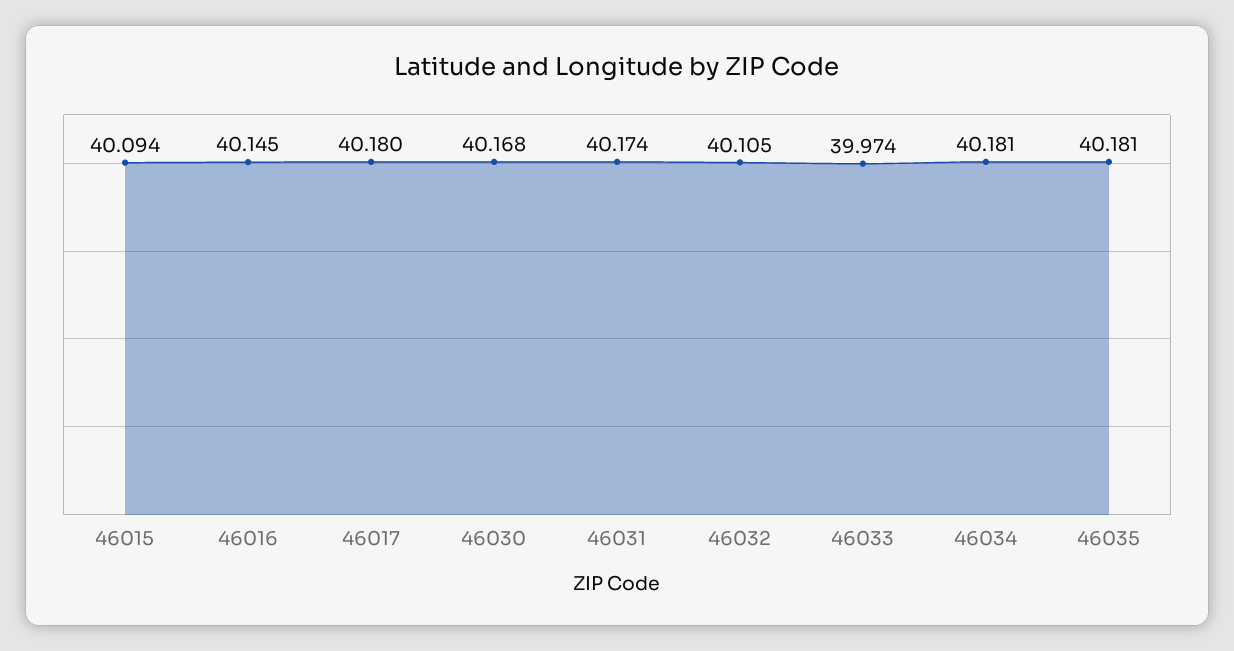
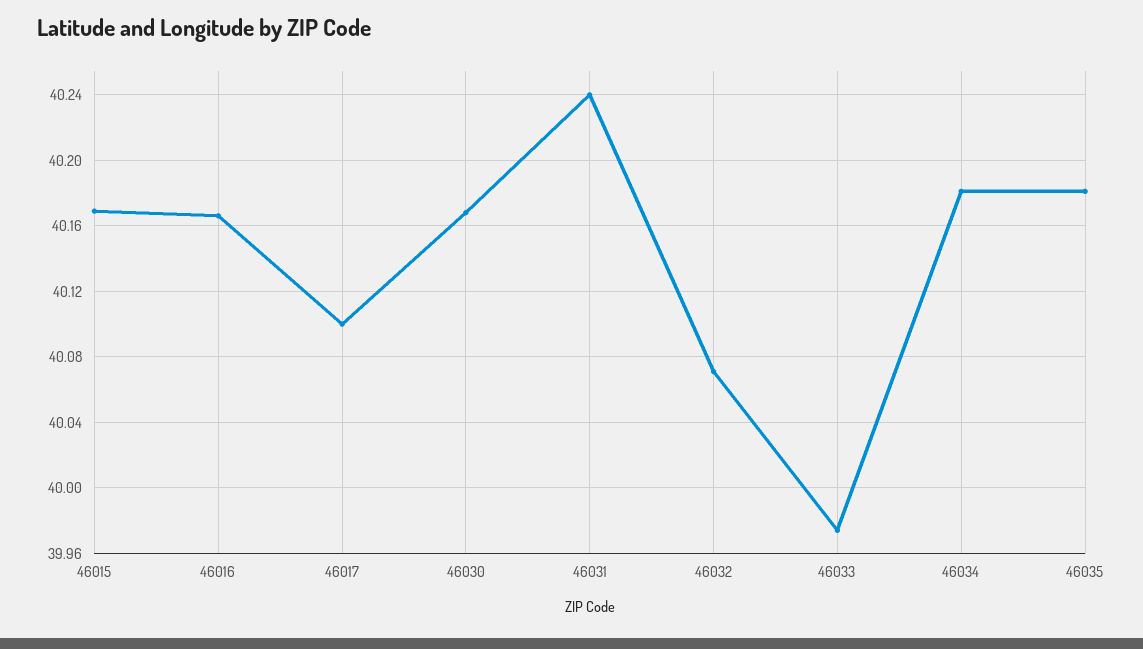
  {
-   "46015": 40.094,
+   "46015": 40.17,
-   "46016": 40.145,
+   "46016": 40.165,
-   "46017": 40.18,
+   "46017": 40.1,
    "46030": 40.168,
-   "46031": 40.174,
+   "46031": 40.24,
-   "46032": 40.105,
+   "46032": 40.07,
    "46033": 39.974,
    "46034": 40.181,
    "46035": 40.181
  }

